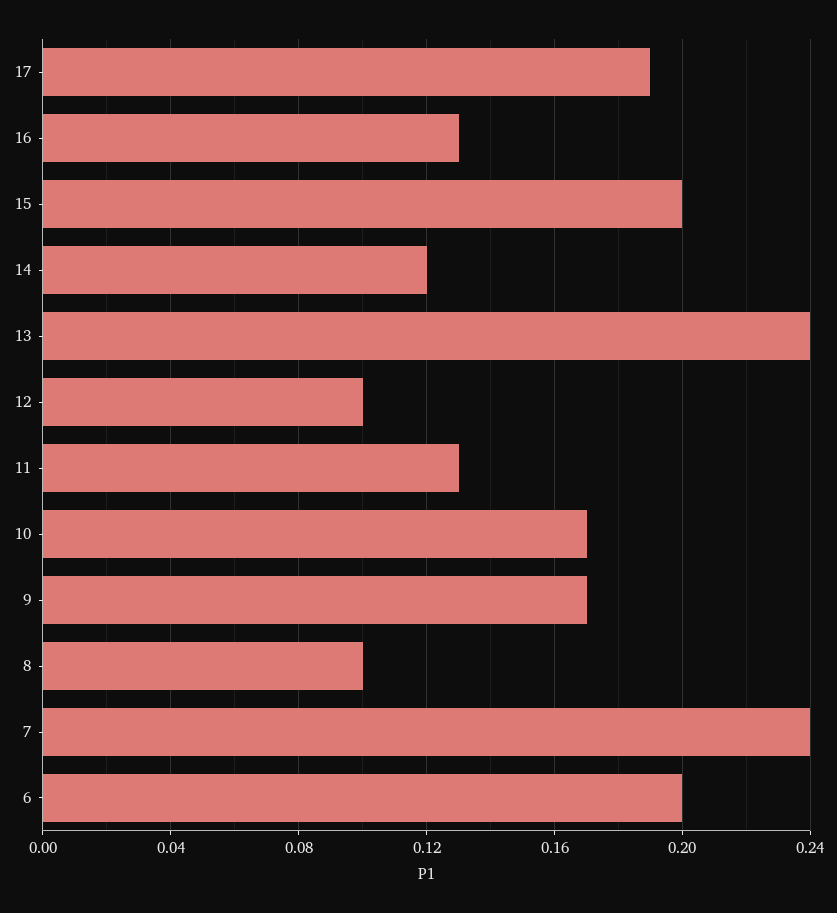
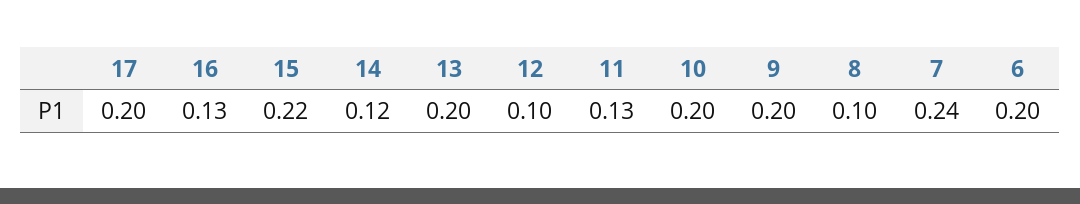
  {
-   "17": 0.19,
+   "17": 0.2,
    "16": 0.13,
-   "15": 0.2,
+   "15": 0.22,
    "14": 0.12,
-   "13": 0.24,
+   "13": 0.2,
    "12": 0.1,
    "11": 0.13,
-   "10": 0.17,
+   "10": 0.2,
-   "9": 0.17,
+   "9": 0.2,
    "8": 0.1,
    "7": 0.24,
    "6": 0.2
  }

